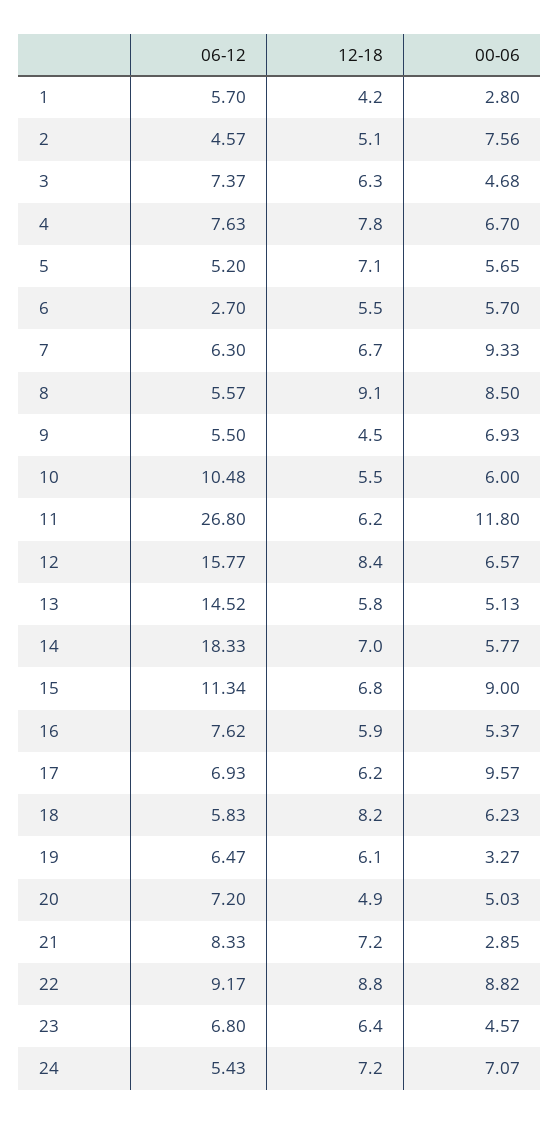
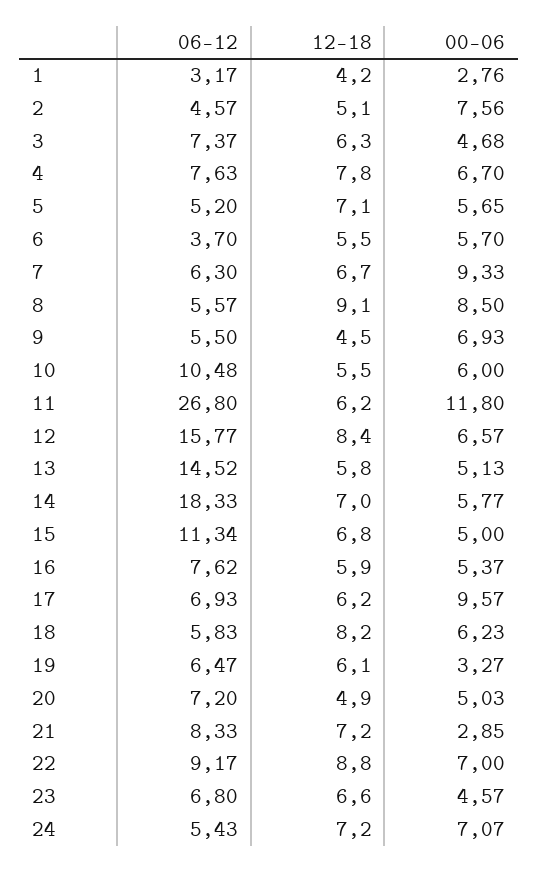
  {
    "06-12": {
-     "1": 5.7,
+     "1": 3.17,
      "2": 4.57,
      "3": 7.37,
      "4": 7.63,
      "5": 5.2,
-     "6": 2.7,
+     "6": 3.7,
      "7": 6.3,
      "8": 5.57,
      "9": 5.5,
      "10": 10.48,
      "11": 26.8,
      "12": 15.77,
      "13": 14.52,
      "14": 18.33,
      "15": 11.34,
      "16": 7.62,
      "17": 6.93,
      "18": 5.83,
      "19": 6.47,
      "20": 7.2,
      "21": 8.33,
      "22": 9.17,
      "23": 6.8,
      "24": 5.43
    },
    "12-18": {
      "1": 4.2,
      "2": 5.1,
      "3": 6.3,
      "4": 7.8,
      "5": 7.1,
      "6": 5.5,
      "7": 6.7,
      "8": 9.1,
      "9": 4.5,
      "10": 5.5,
      "11": 6.2,
      "12": 8.4,
      "13": 5.8,
      "14": 7,
      "15": 6.8,
      "16": 5.9,
      "17": 6.2,
      "18": 8.2,
      "19": 6.1,
      "20": 4.9,
      "21": 7.2,
      "22": 8.8,
-     "23": 6.4,
+     "23": 6.6,
      "24": 7.2
    },
    "00-06": {
-     "1": 2.8,
+     "1": 2.76,
      "2": 7.56,
      "3": 4.68,
      "4": 6.7,
      "5": 5.65,
      "6": 5.7,
      "7": 9.33,
      "8": 8.5,
      "9": 6.93,
      "10": 6,
      "11": 11.8,
      "12": 6.57,
      "13": 5.13,
      "14": 5.77,
-     "15": 9,
+     "15": 5,
      "16": 5.37,
      "17": 9.57,
      "18": 6.23,
      "19": 3.27,
      "20": 5.03,
      "21": 2.85,
-     "22": 8.82,
+     "22": 7,
      "23": 4.57,
      "24": 7.07
    }
  }

